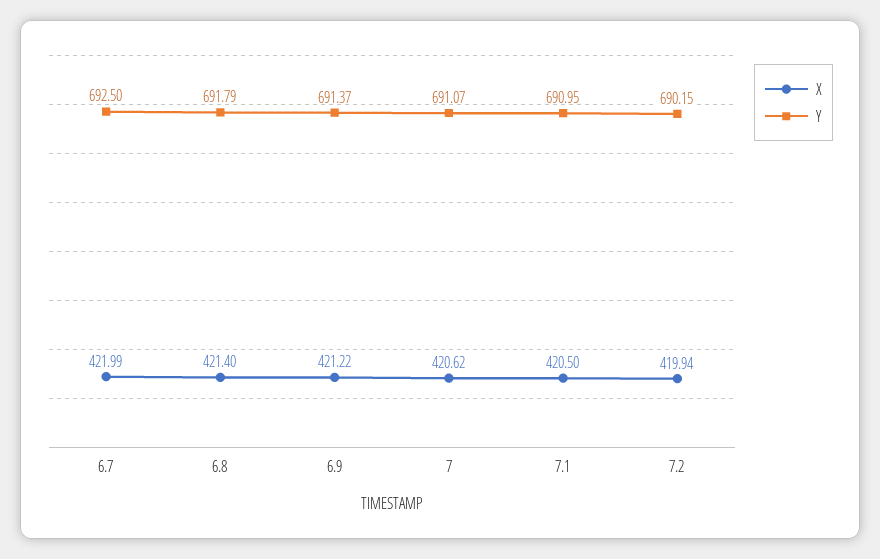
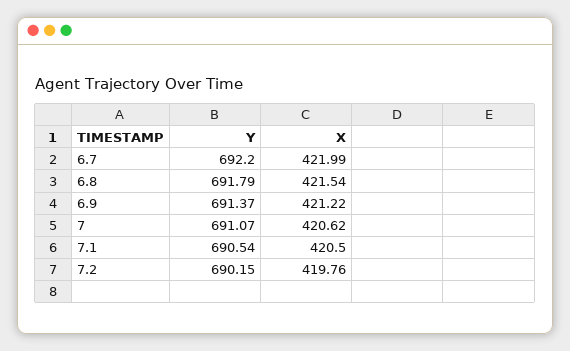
  {
    "X": {
      "6.7": 421.99,
-     "6.8": 421.4,
+     "6.8": 421.54,
      "6.9": 421.22,
      "7": 420.62,
      "7.1": 420.5,
-     "7.2": 419.94
+     "7.2": 419.76
    },
    "Y": {
-     "6.7": 692.5,
+     "6.7": 692.2,
      "6.8": 691.79,
      "6.9": 691.37,
      "7": 691.07,
-     "7.1": 690.95,
+     "7.1": 690.54,
      "7.2": 690.15
    }
  }

